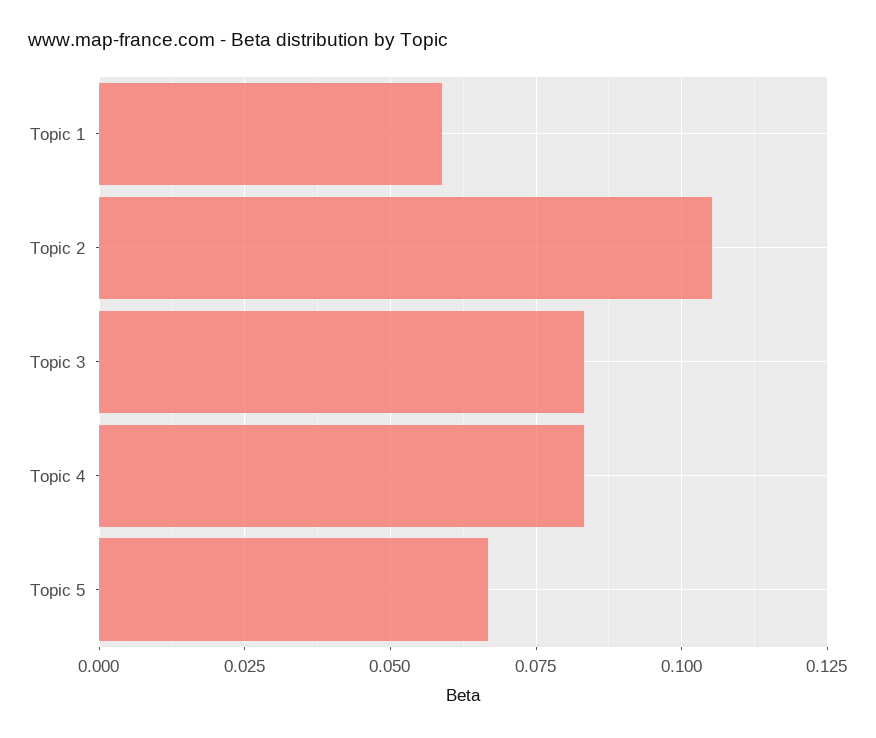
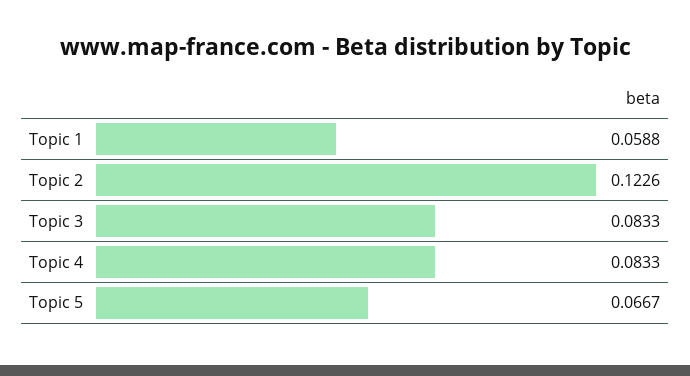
  {
    "Topic 1": 0.0588,
-   "Topic 2": 0.105,
+   "Topic 2": 0.1226,
    "Topic 3": 0.0833,
    "Topic 4": 0.0833,
    "Topic 5": 0.0667
  }

